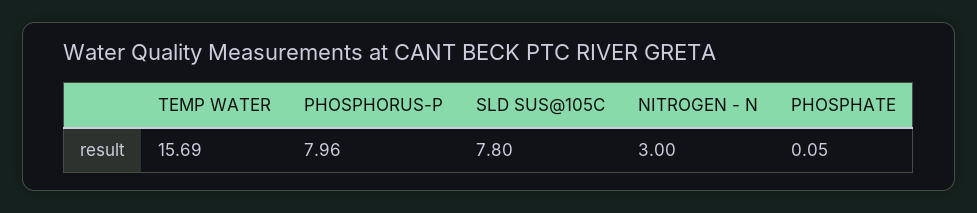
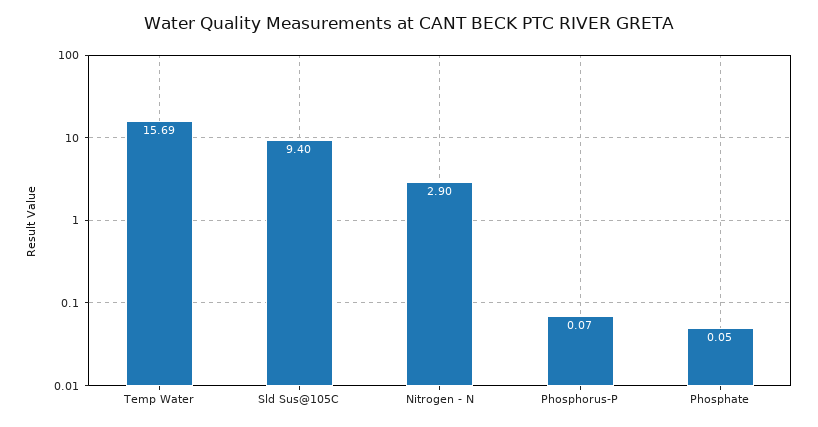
  {
    "TEMP WATER": 15.69,
-   "PHOSPHORUS-P": 7.96,
+   "PHOSPHORUS-P": 0.07,
-   "SLD SUS@105C": 7.8,
+   "SLD SUS@105C": 9.4,
-   "NITROGEN - N": 3,
+   "NITROGEN - N": 2.9,
    "PHOSPHATE": 0.05
  }

